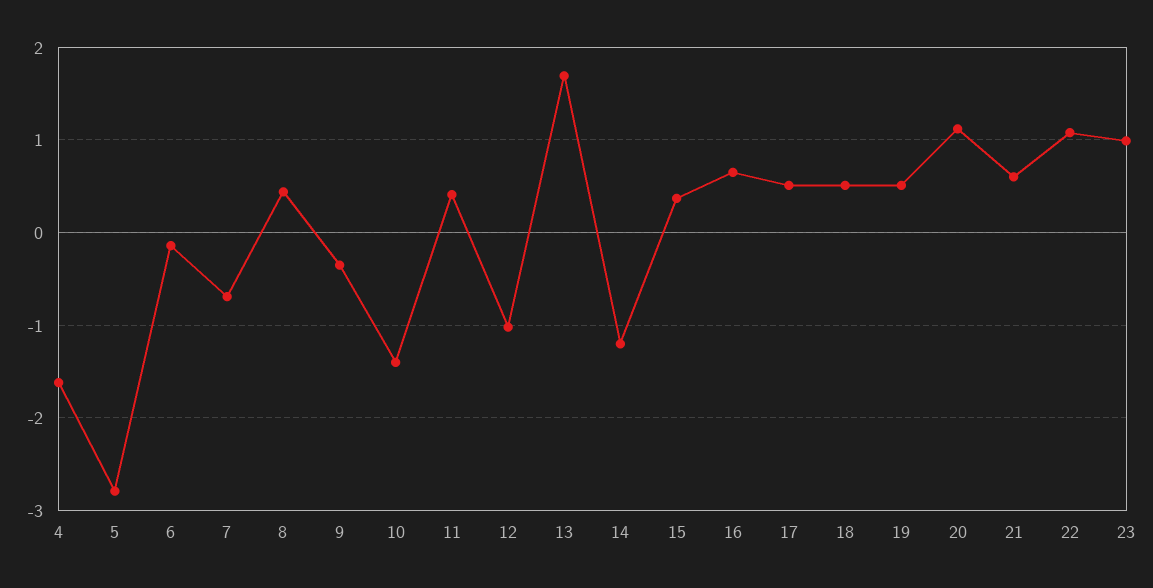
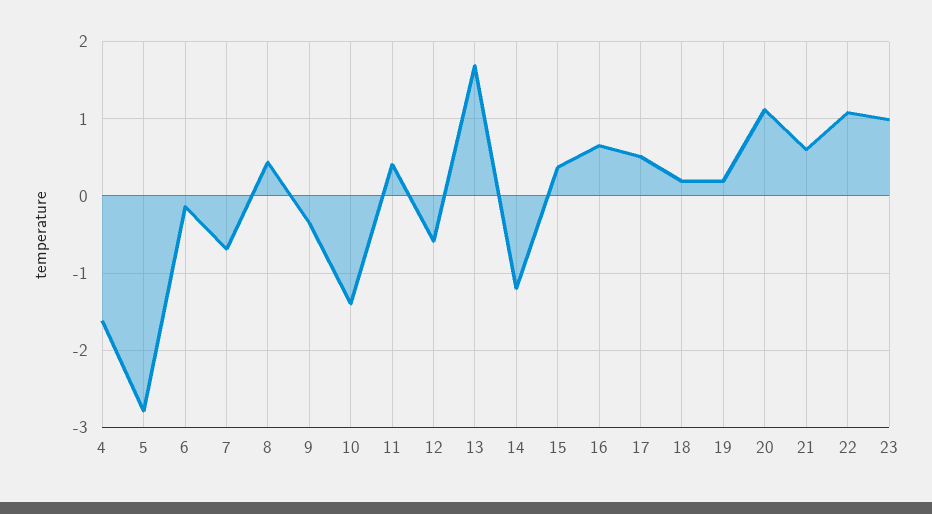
  {
    "4": -1.6,
    "5": -2.8,
    "6": -0.1,
    "7": -0.7,
    "8": 0.4,
    "9": -0.4,
    "10": -1.4,
    "11": 0.4,
-   "12": -1,
+   "12": -0.6,
    "13": 1.7,
    "14": -1.2,
    "15": 0.4,
    "16": 0.7,
    "17": 0.5,
-   "18": 0.5,
+   "18": 0.2,
-   "19": 0.5,
+   "19": 0.2,
    "20": 1.1,
    "21": 0.6,
    "22": 1.1,
    "23": 1
  }

